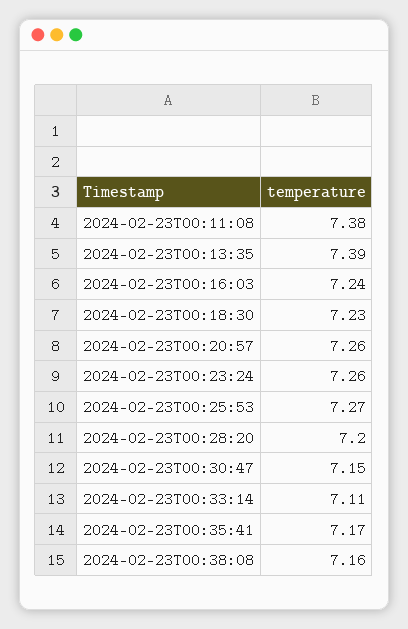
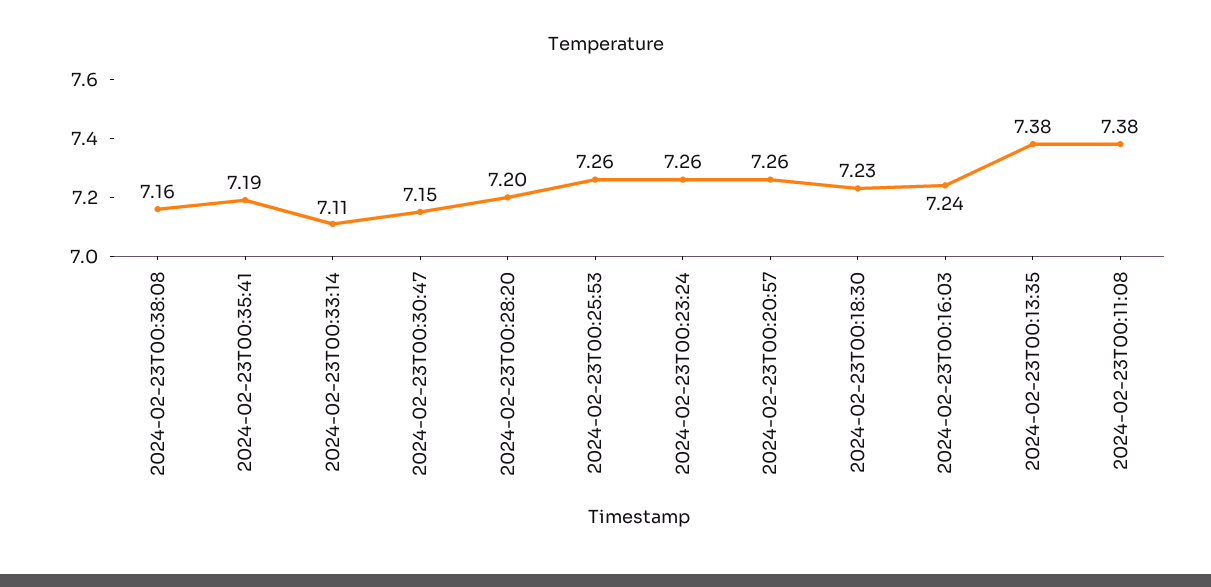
  {
    "2024-02-23T00:11:08": 7.38,
-   "2024-02-23T00:13:35": 7.39,
+   "2024-02-23T00:13:35": 7.38,
    "2024-02-23T00:16:03": 7.24,
    "2024-02-23T00:18:30": 7.23,
    "2024-02-23T00:20:57": 7.26,
    "2024-02-23T00:23:24": 7.26,
-   "2024-02-23T00:25:53": 7.27,
+   "2024-02-23T00:25:53": 7.26,
    "2024-02-23T00:28:20": 7.2,
    "2024-02-23T00:30:47": 7.15,
    "2024-02-23T00:33:14": 7.11,
-   "2024-02-23T00:35:41": 7.17,
+   "2024-02-23T00:35:41": 7.19,
    "2024-02-23T00:38:08": 7.16
  }

